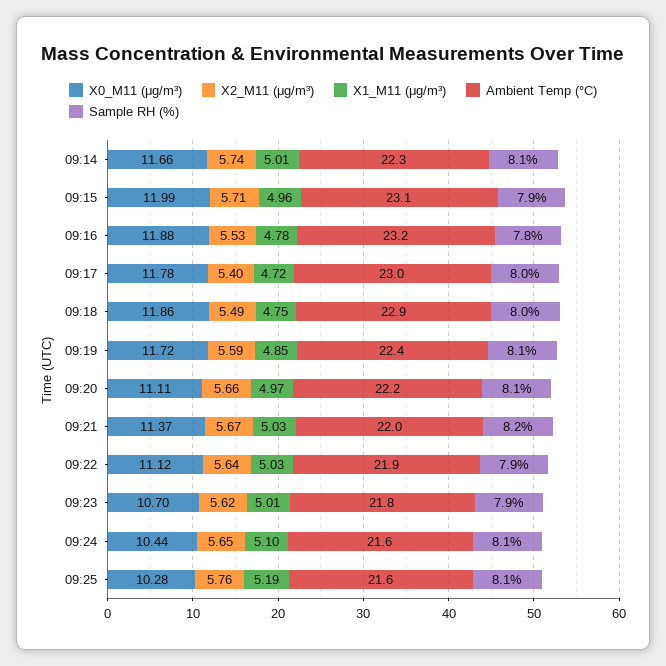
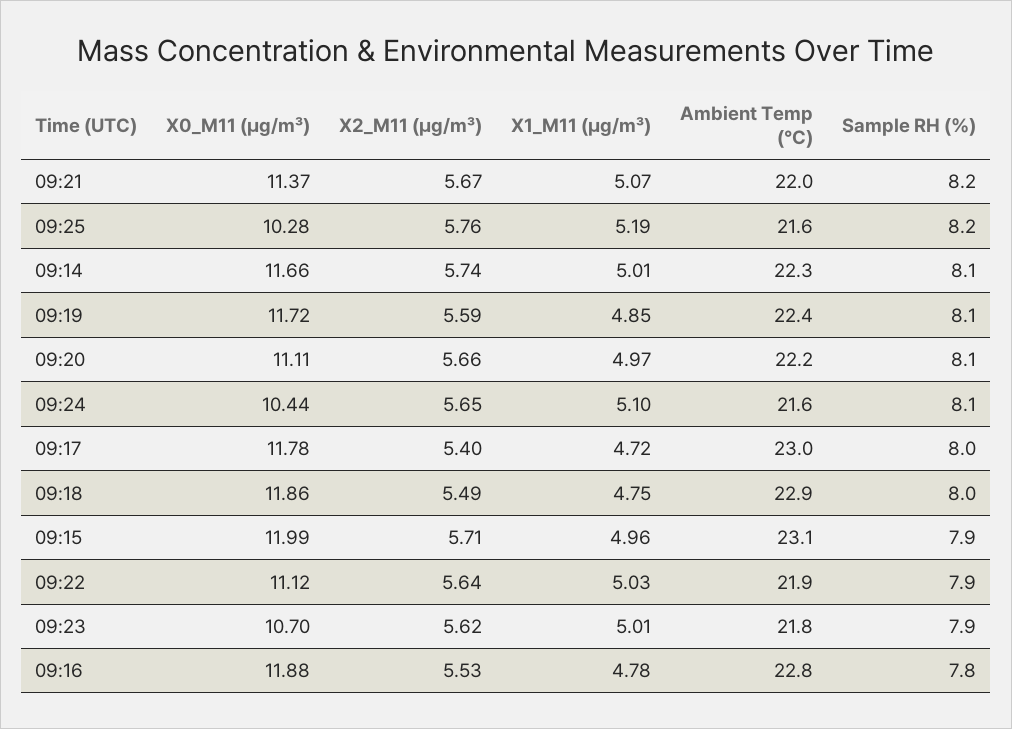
  {
    "X0_M11 (μg/m³)": {
      "09:14": 11.66,
      "09:15": 11.99,
      "09:16": 11.88,
      "09:17": 11.78,
      "09:18": 11.86,
      "09:19": 11.72,
      "09:20": 11.11,
      "09:21": 11.37,
      "09:22": 11.12,
      "09:23": 10.7,
      "09:24": 10.44,
      "09:25": 10.28
    },
    "X2_M11 (μg/m³)": {
      "09:14": 5.74,
      "09:15": 5.71,
      "09:16": 5.53,
      "09:17": 5.4,
      "09:18": 5.49,
      "09:19": 5.59,
      "09:20": 5.66,
      "09:21": 5.67,
      "09:22": 5.64,
      "09:23": 5.62,
      "09:24": 5.65,
      "09:25": 5.76
    },
    "X1_M11 (μg/m³)": {
      "09:14": 5.01,
      "09:15": 4.96,
      "09:16": 4.78,
      "09:17": 4.72,
      "09:18": 4.75,
      "09:19": 4.85,
      "09:20": 4.97,
-     "09:21": 5.03,
+     "09:21": 5.07,
      "09:22": 5.03,
      "09:23": 5.01,
      "09:24": 5.1,
      "09:25": 5.19
    },
    "Ambient Temp (°C)": {
      "09:14": 22.3,
      "09:15": 23.1,
-     "09:16": 23.2,
+     "09:16": 22.8,
      "09:17": 23,
      "09:18": 22.9,
      "09:19": 22.4,
      "09:20": 22.2,
      "09:21": 22,
      "09:22": 21.9,
      "09:23": 21.8,
      "09:24": 21.6,
      "09:25": 21.6
    },
    "Sample RH (%)": {
      "09:14": 8.1,
      "09:15": 7.9,
      "09:16": 7.8,
      "09:17": 8,
      "09:18": 8,
      "09:19": 8.1,
      "09:20": 8.1,
      "09:21": 8.2,
      "09:22": 7.9,
      "09:23": 7.9,
      "09:24": 8.1,
-     "09:25": 8.1
+     "09:25": 8.2
    }
  }

